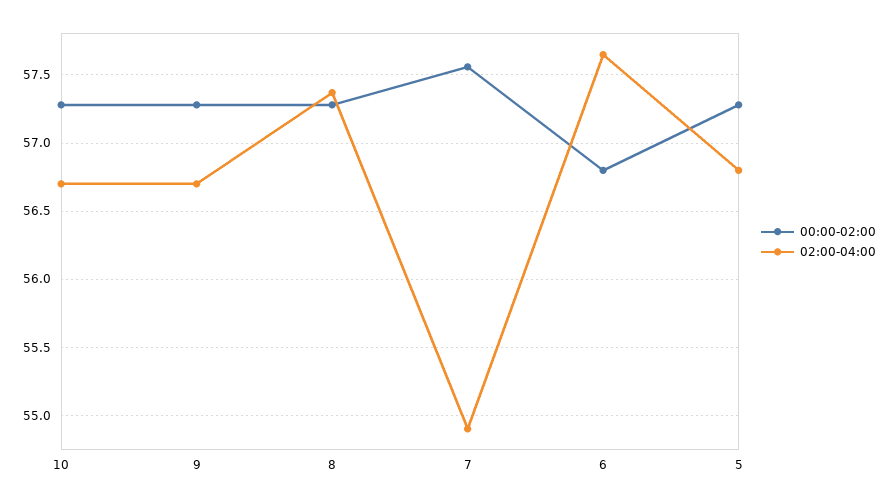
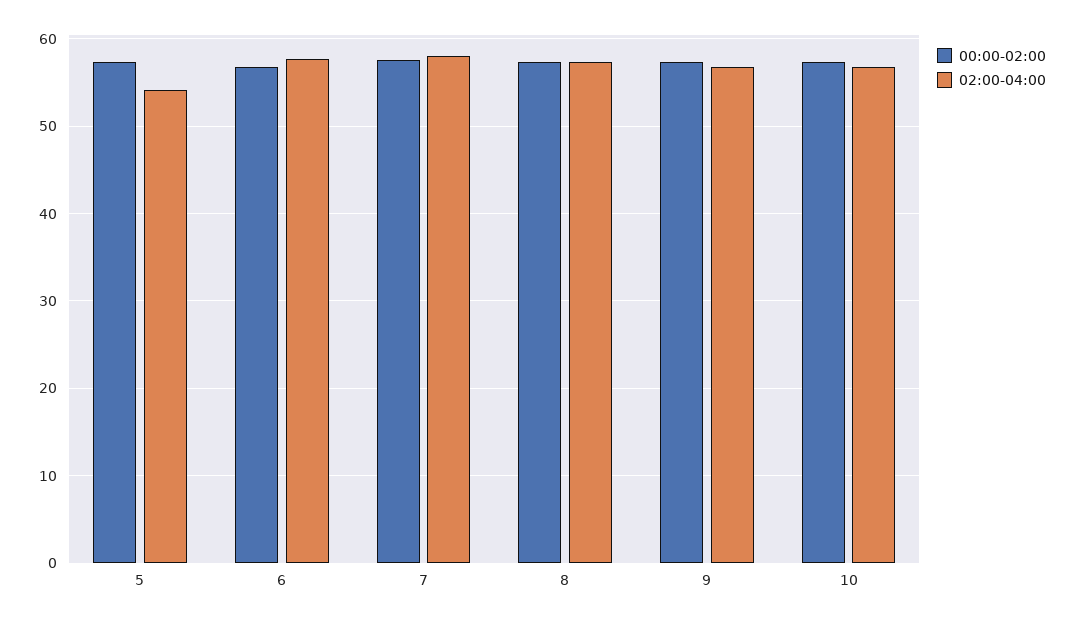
  {
    "00:00-02:00": {
      "10": 57.3,
      "9": 57.3,
      "8": 57.3,
      "7": 57.55,
      "6": 56.8,
      "5": 57.3
    },
    "02:00-04:00": {
      "10": 56.7,
      "9": 56.7,
      "8": 57.35,
-     "7": 54.9,
+     "7": 58,
      "6": 57.65,
-     "5": 56.8
+     "5": 54
    }
  }

